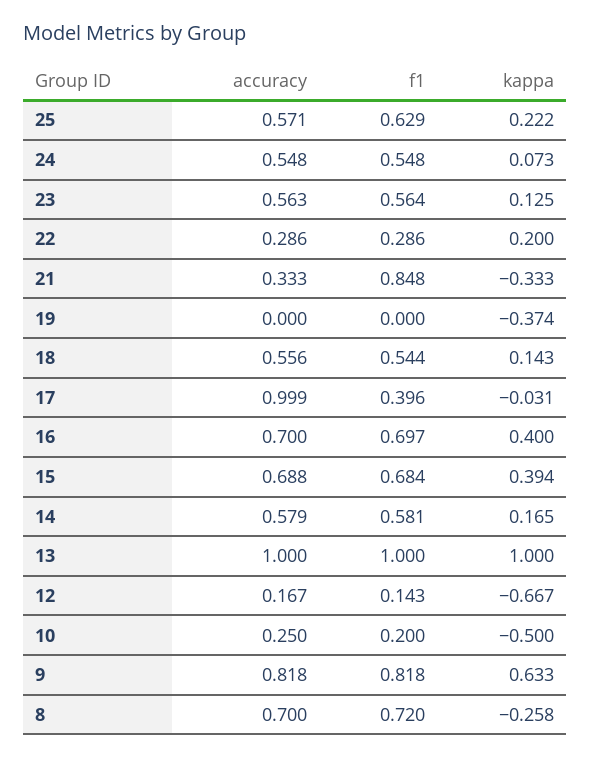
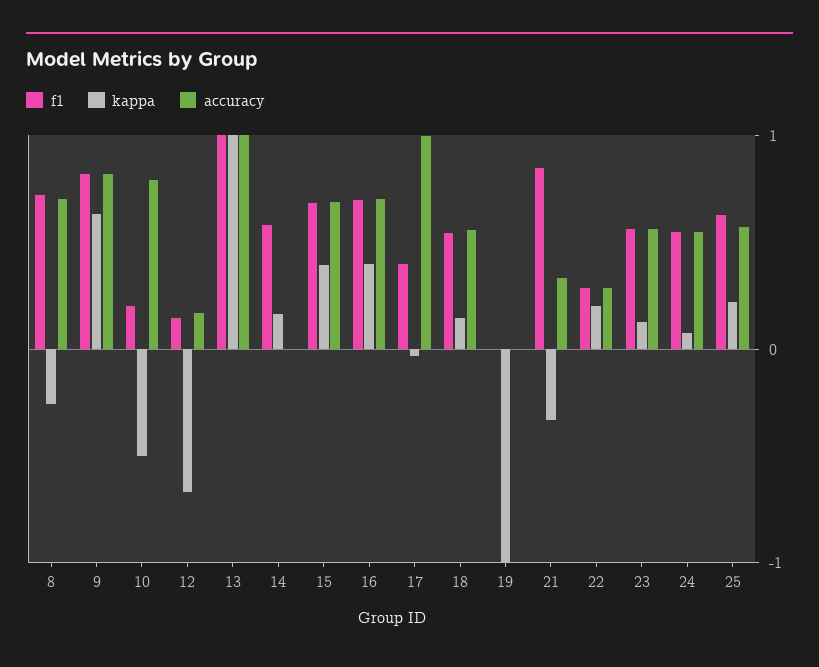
  {
    "accuracy": {
      "25": 0.571,
      "24": 0.548,
      "23": 0.563,
      "22": 0.286,
      "21": 0.333,
      "19": 0,
      "18": 0.556,
      "17": 0.999,
      "16": 0.7,
      "15": 0.688,
-     "14": 0.579,
+     "14": 0,
      "13": 1,
      "12": 0.167,
-     "10": 0.25,
+     "10": 0.8,
      "9": 0.818,
      "8": 0.7
    },
    "f1": {
      "25": 0.629,
      "24": 0.548,
      "23": 0.564,
      "22": 0.286,
      "21": 0.848,
      "19": 0,
      "18": 0.544,
      "17": 0.396,
      "16": 0.697,
      "15": 0.684,
      "14": 0.581,
      "13": 1,
      "12": 0.143,
      "10": 0.2,
      "9": 0.818,
      "8": 0.72
    },
    "kappa": {
      "25": 0.222,
      "24": 0.073,
      "23": 0.125,
      "22": 0.2,
      "21": -0.333,
-     "19": -0.374,
+     "19": -1,
      "18": 0.143,
      "17": -0.031,
      "16": 0.4,
      "15": 0.394,
      "14": 0.165,
      "13": 1,
      "12": -0.667,
      "10": -0.5,
      "9": 0.633,
      "8": -0.258
    }
  }

